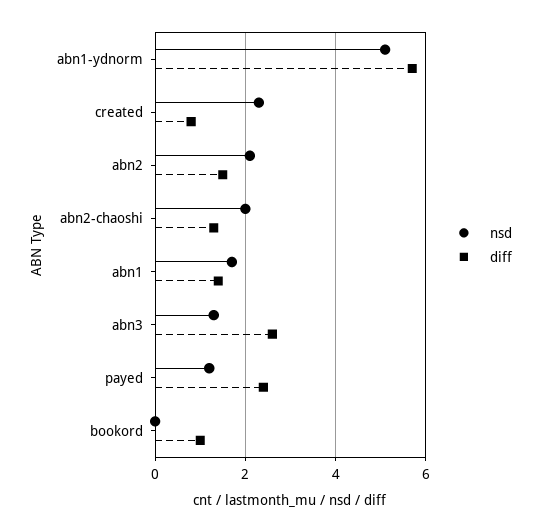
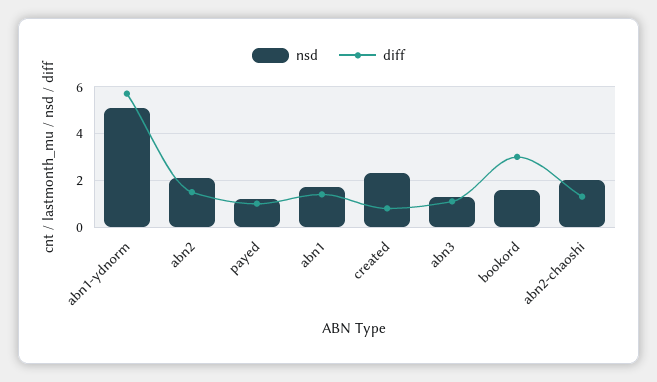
  {
    "nsd": {
      "abn1-ydnorm": 5,
      "created": 2.5,
      "abn2": 2,
      "abn2-chaoshi": 2,
      "abn1": 1.5,
      "abn3": 1.5,
      "payed": 1,
-     "bookord": 0
+     "bookord": 1.5
    },
    "diff": {
      "abn1-ydnorm": 5.5,
      "created": 1,
      "abn2": 1.5,
      "abn2-chaoshi": 1.5,
      "abn1": 1.5,
-     "abn3": 2.5,
+     "abn3": 1,
-     "payed": 2.5,
+     "payed": 1,
-     "bookord": 1
+     "bookord": 3
    }
  }

